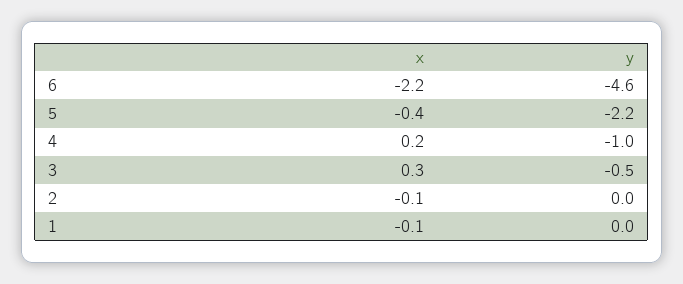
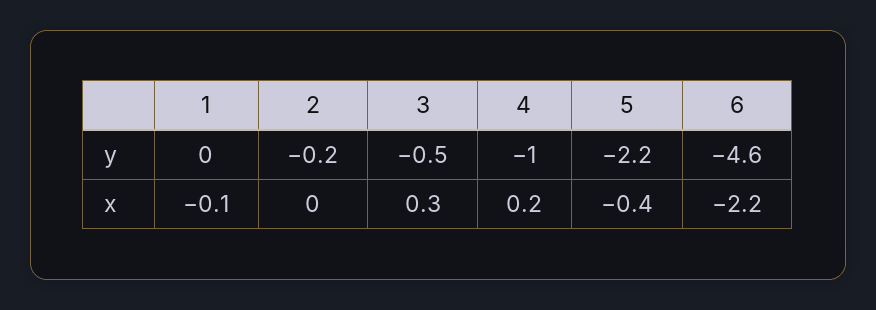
  {
    "x": {
      "6": -2.2,
      "5": -0.4,
      "4": 0.2,
      "3": 0.3,
-     "2": -0.1,
+     "2": 0,
      "1": -0.1
    },
    "y": {
      "6": -4.6,
      "5": -2.2,
      "4": -1,
      "3": -0.5,
-     "2": 0,
+     "2": -0.2,
      "1": 0
    }
  }

